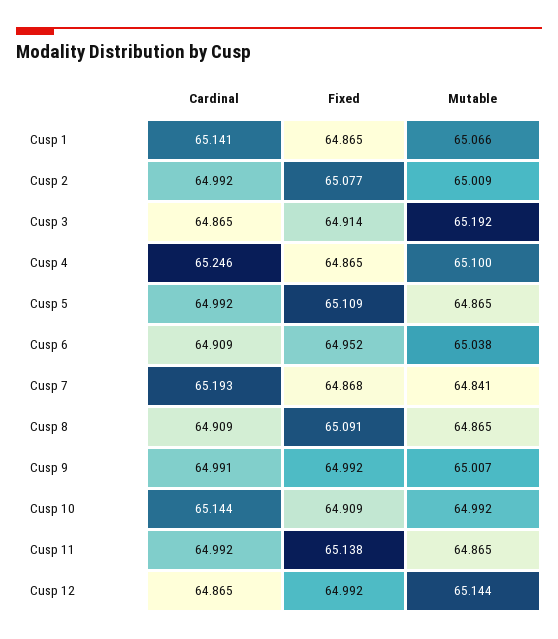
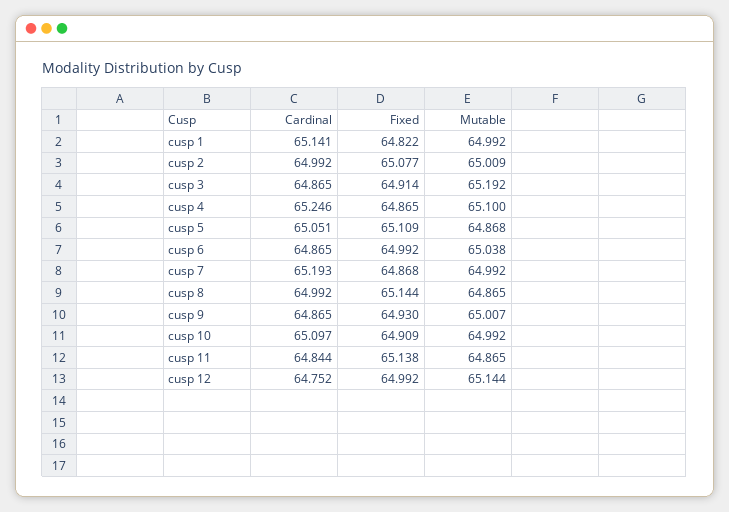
  {
    "Cardinal": {
      "Cusp 1": 65.141,
      "Cusp 2": 64.992,
      "Cusp 3": 64.865,
      "Cusp 4": 65.246,
-     "Cusp 5": 64.992,
+     "Cusp 5": 65.051,
-     "Cusp 6": 64.909,
+     "Cusp 6": 64.865,
      "Cusp 7": 65.193,
-     "Cusp 8": 64.909,
+     "Cusp 8": 64.992,
-     "Cusp 9": 64.991,
+     "Cusp 9": 64.865,
-     "Cusp 10": 65.144,
+     "Cusp 10": 65.097,
-     "Cusp 11": 64.992,
+     "Cusp 11": 64.844,
-     "Cusp 12": 64.865
+     "Cusp 12": 64.752
    },
    "Fixed": {
-     "Cusp 1": 64.865,
+     "Cusp 1": 64.822,
      "Cusp 2": 65.077,
      "Cusp 3": 64.914,
      "Cusp 4": 64.865,
      "Cusp 5": 65.109,
-     "Cusp 6": 64.952,
+     "Cusp 6": 64.992,
      "Cusp 7": 64.868,
-     "Cusp 8": 65.091,
+     "Cusp 8": 65.144,
-     "Cusp 9": 64.992,
+     "Cusp 9": 64.93,
      "Cusp 10": 64.909,
      "Cusp 11": 65.138,
      "Cusp 12": 64.992
    },
    "Mutable": {
-     "Cusp 1": 65.066,
+     "Cusp 1": 64.992,
      "Cusp 2": 65.009,
      "Cusp 3": 65.192,
      "Cusp 4": 65.1,
-     "Cusp 5": 64.865,
+     "Cusp 5": 64.868,
      "Cusp 6": 65.038,
-     "Cusp 7": 64.841,
+     "Cusp 7": 64.992,
      "Cusp 8": 64.865,
      "Cusp 9": 65.007,
      "Cusp 10": 64.992,
      "Cusp 11": 64.865,
      "Cusp 12": 65.144
    }
  }

